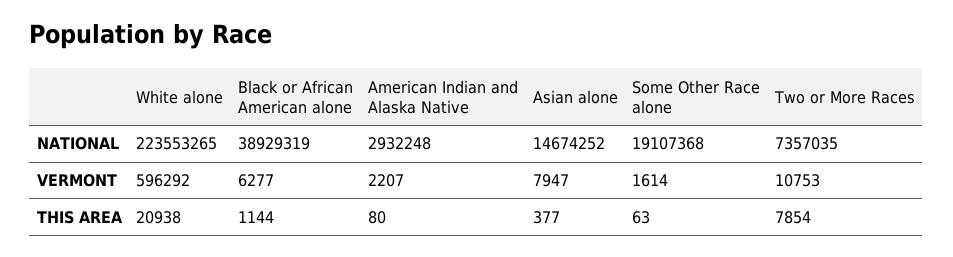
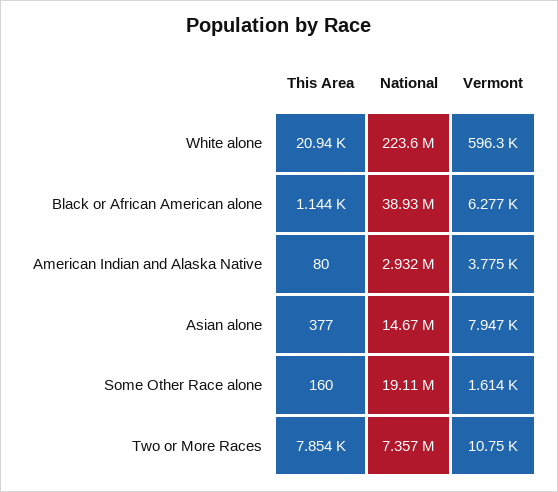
  {
    "White alone": {
      "NATIONAL": 223553265,
      "VERMONT": 596292,
      "THIS AREA": 20938
    },
    "Black or African American alone": {
      "NATIONAL": 38929319,
      "VERMONT": 6277,
      "THIS AREA": 1144
    },
    "American Indian and Alaska Native": {
      "NATIONAL": 2932248,
-     "VERMONT": 2207,
+     "VERMONT": 3775,
      "THIS AREA": 80
    },
    "Asian alone": {
      "NATIONAL": 14674252,
      "VERMONT": 7947,
      "THIS AREA": 377
    },
    "Some Other Race alone": {
      "NATIONAL": 19107368,
      "VERMONT": 1614,
-     "THIS AREA": 63
+     "THIS AREA": 160
    },
    "Two or More Races": {
      "NATIONAL": 7357035,
      "VERMONT": 10753,
      "THIS AREA": 7854
    }
  }

